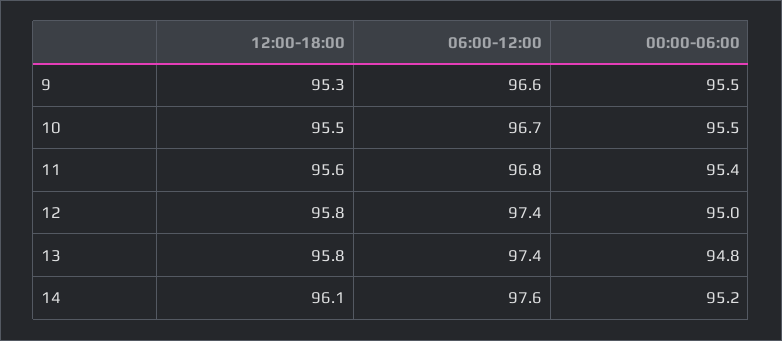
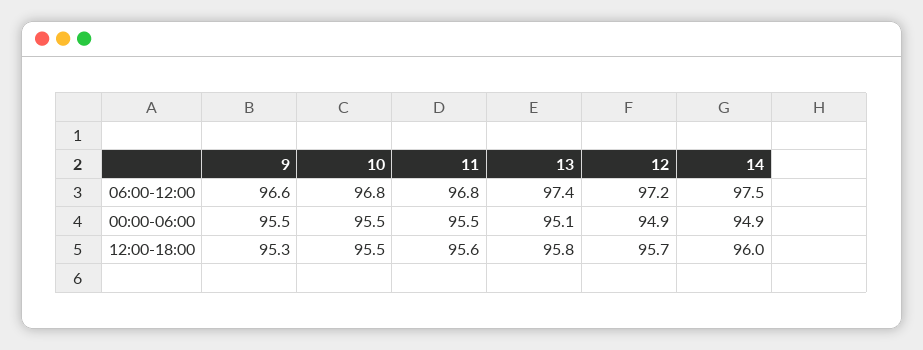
  {
    "12:00-18:00": {
      "9": 95.3,
      "10": 95.5,
      "11": 95.6,
-     "12": 95.8,
+     "12": 95.7,
      "13": 95.8,
-     "14": 96.1
+     "14": 96
    },
    "06:00-12:00": {
      "9": 96.6,
-     "10": 96.7,
+     "10": 96.8,
      "11": 96.8,
-     "12": 97.4,
+     "12": 97.2,
      "13": 97.4,
-     "14": 97.6
+     "14": 97.5
    },
    "00:00-06:00": {
      "9": 95.5,
      "10": 95.5,
-     "11": 95.4,
+     "11": 95.5,
-     "12": 95,
+     "12": 94.9,
-     "13": 94.8,
+     "13": 95.1,
-     "14": 95.2
+     "14": 94.9
    }
  }

